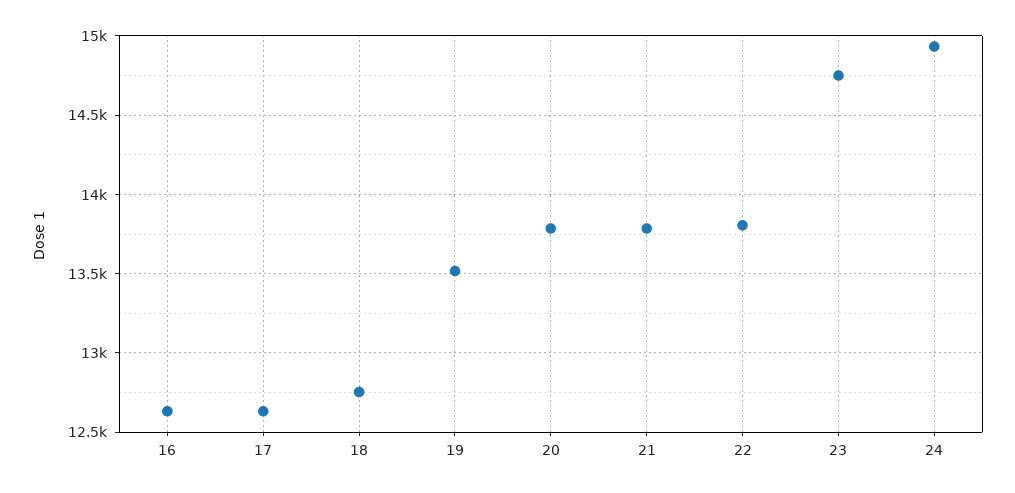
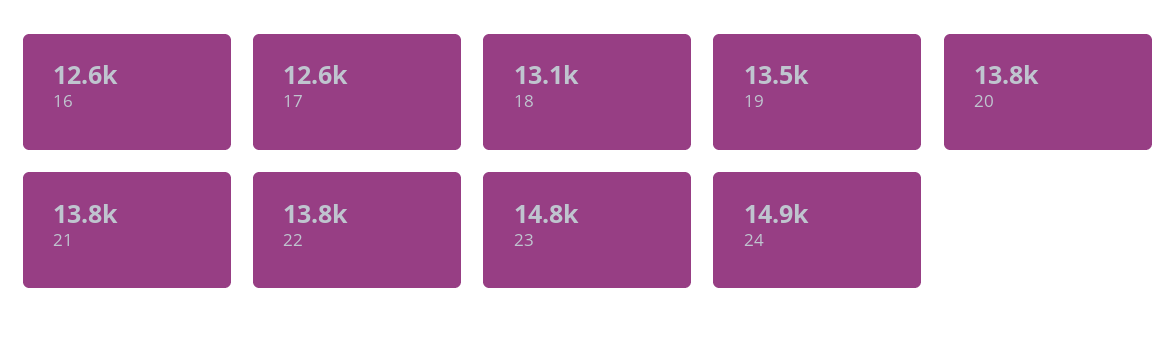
  {
    "16": 12600,
    "17": 12600,
-   "18": 12750,
+   "18": 13100,
    "19": 13500,
    "20": 13800,
    "21": 13800,
    "22": 13800,
    "23": 14800,
    "24": 14900
  }

